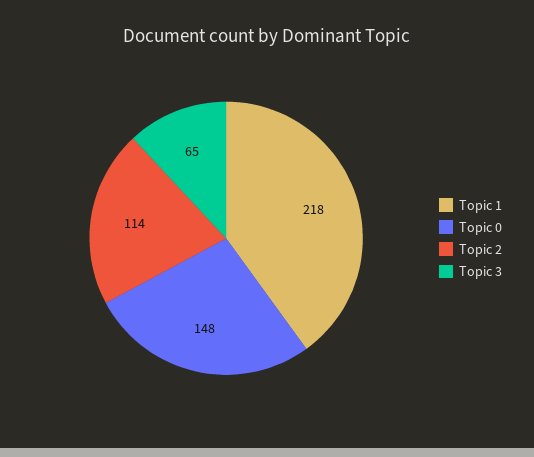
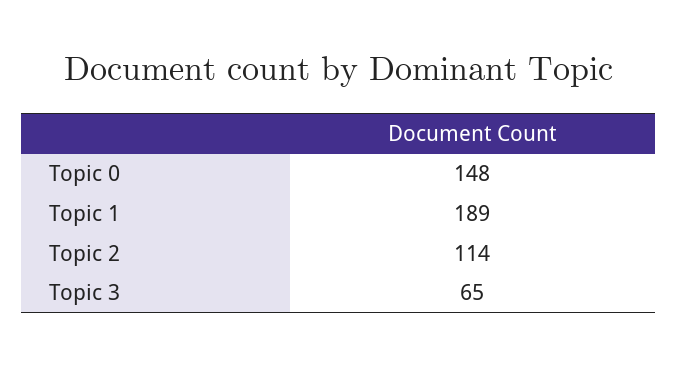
  {
-   "Topic 1": 218,
+   "Topic 1": 189,
    "Topic 0": 148,
    "Topic 2": 114,
    "Topic 3": 65
  }

